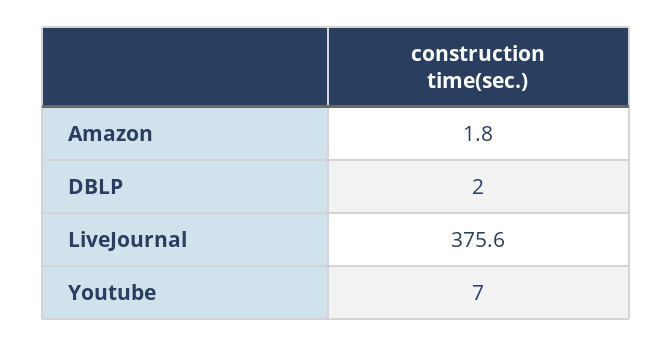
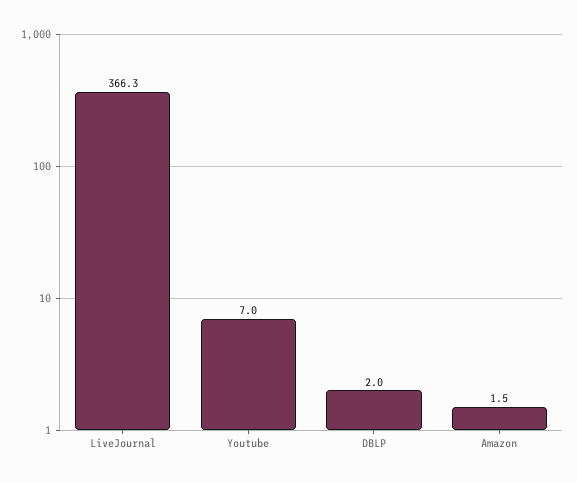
  {
-   "Amazon": 1.8,
+   "Amazon": 1.5,
    "DBLP": 2,
-   "LiveJournal": 375.6,
+   "LiveJournal": 366.3,
    "Youtube": 7
  }

